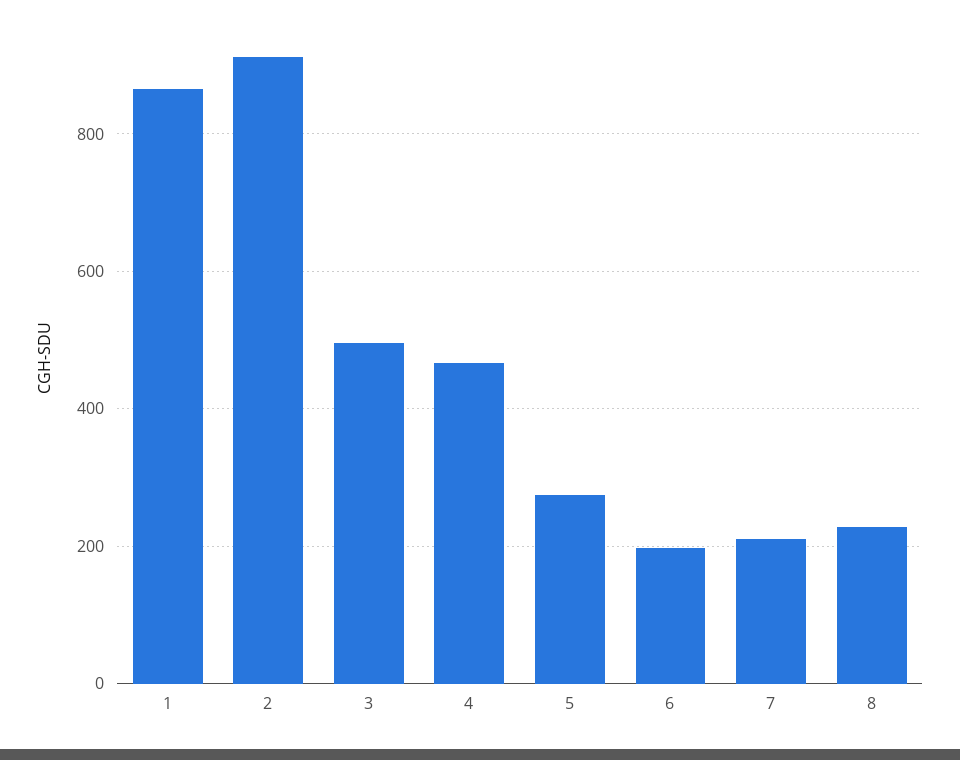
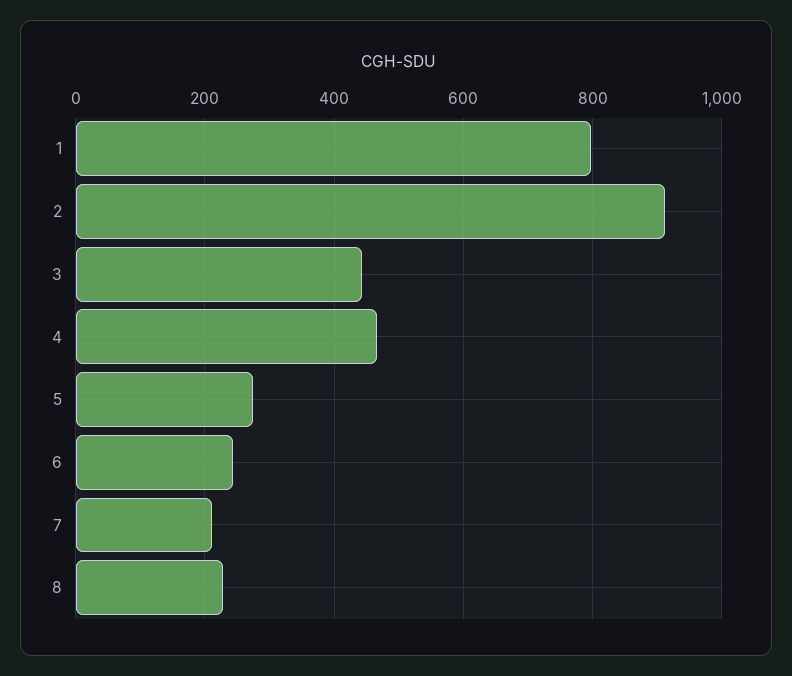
  {
-   "1": 860,
+   "1": 800,
    "2": 920,
-   "3": 500,
+   "3": 440,
    "4": 460,
    "5": 280,
-   "6": 200,
+   "6": 240,
    "7": 220,
    "8": 220
  }

